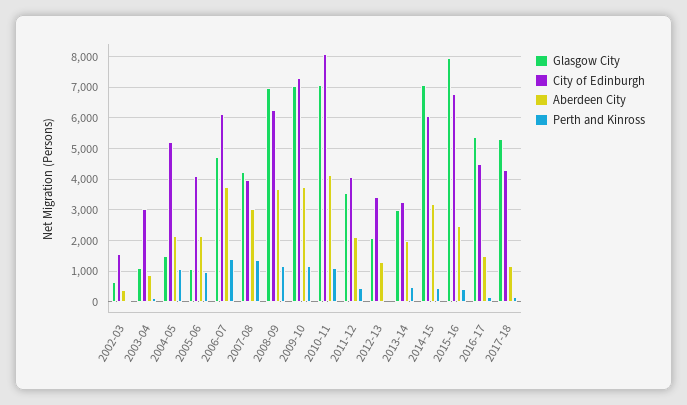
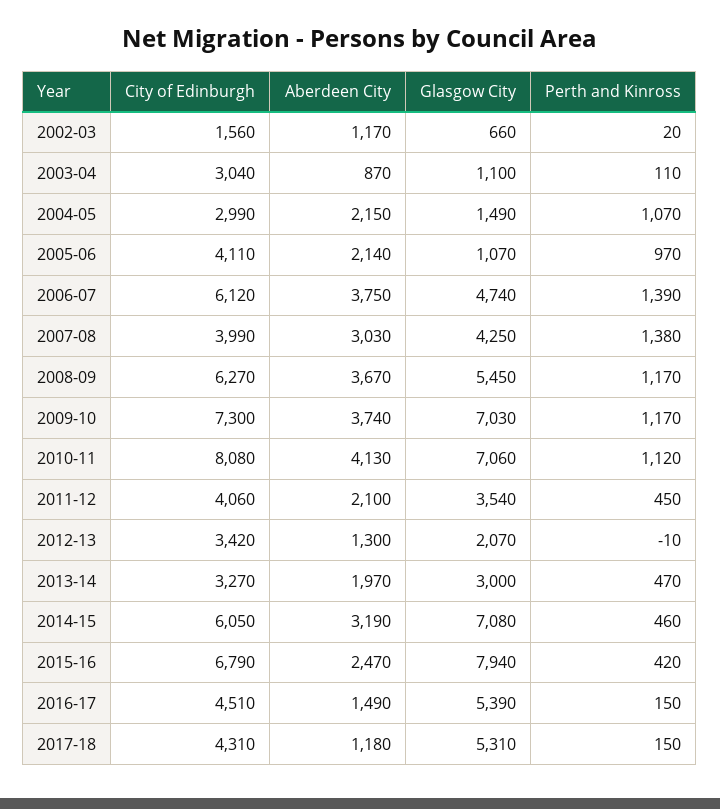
  {
    "Glasgow City": {
      "2002-03": 660,
      "2003-04": 1100,
      "2004-05": 1490,
      "2005-06": 1070,
      "2006-07": 4740,
      "2007-08": 4250,
-     "2008-09": 7000,
+     "2008-09": 5450,
      "2009-10": 7030,
      "2010-11": 7060,
      "2011-12": 3540,
      "2012-13": 2070,
      "2013-14": 3000,
      "2014-15": 7080,
      "2015-16": 7940,
      "2016-17": 5390,
      "2017-18": 5310
    },
    "City of Edinburgh": {
      "2002-03": 1560,
      "2003-04": 3040,
-     "2004-05": 5200,
+     "2004-05": 2990,
      "2005-06": 4110,
      "2006-07": 6120,
      "2007-08": 3990,
      "2008-09": 6270,
      "2009-10": 7300,
      "2010-11": 8080,
      "2011-12": 4060,
      "2012-13": 3420,
      "2013-14": 3270,
      "2014-15": 6050,
      "2015-16": 6790,
      "2016-17": 4510,
      "2017-18": 4310
    },
    "Aberdeen City": {
-     "2002-03": 400,
+     "2002-03": 1170,
      "2003-04": 870,
      "2004-05": 2150,
      "2005-06": 2140,
      "2006-07": 3750,
      "2007-08": 3030,
      "2008-09": 3670,
      "2009-10": 3740,
      "2010-11": 4130,
      "2011-12": 2100,
      "2012-13": 1300,
      "2013-14": 1970,
      "2014-15": 3190,
      "2015-16": 2470,
      "2016-17": 1490,
      "2017-18": 1180
    },
    "Perth and Kinross": {
      "2002-03": 20,
      "2003-04": 110,
      "2004-05": 1070,
      "2005-06": 970,
      "2006-07": 1390,
      "2007-08": 1380,
      "2008-09": 1170,
      "2009-10": 1170,
      "2010-11": 1120,
      "2011-12": 450,
      "2012-13": -10,
      "2013-14": 470,
      "2014-15": 460,
      "2015-16": 420,
      "2016-17": 150,
      "2017-18": 150
    }
  }

